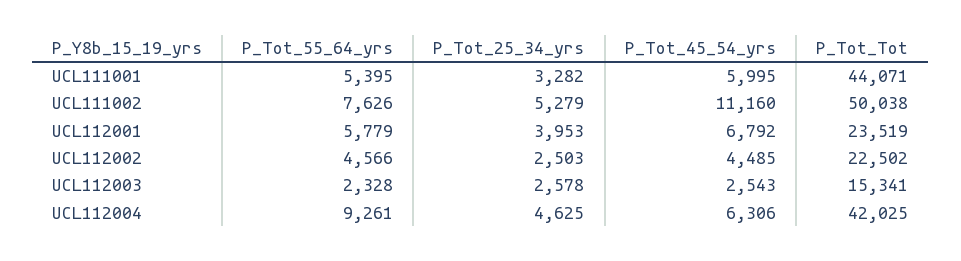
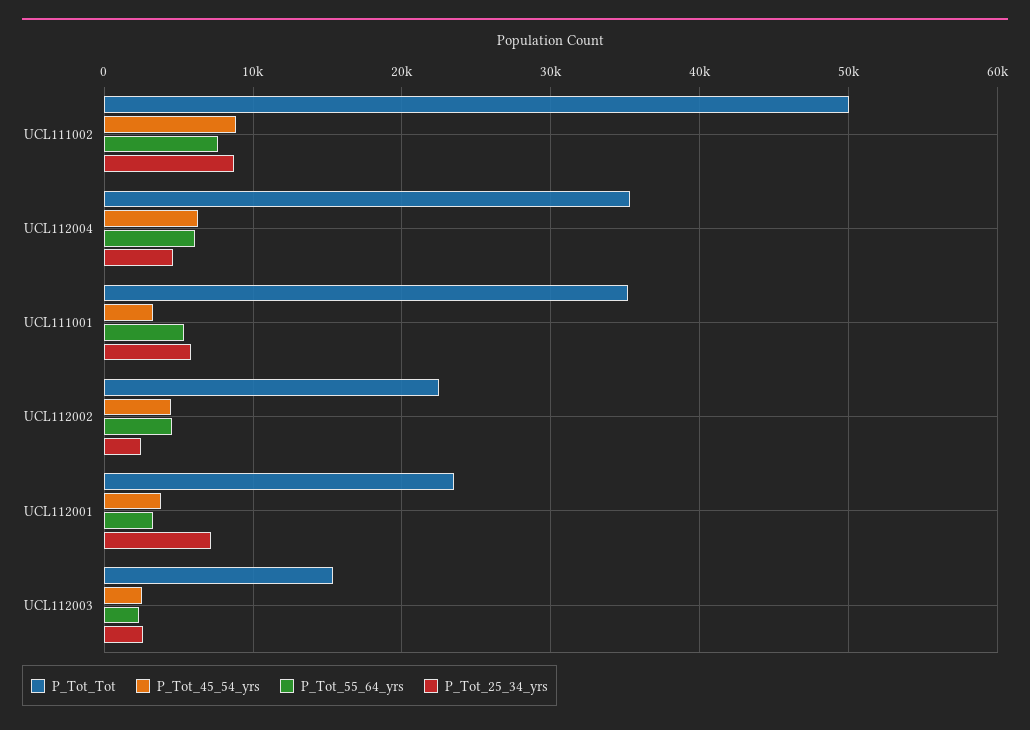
  {
    "P_Tot_55_64_yrs": {
      "UCL111001": 5395,
      "UCL111002": 7626,
-     "UCL112001": 5779,
+     "UCL112001": 3000,
      "UCL112002": 4566,
      "UCL112003": 2328,
-     "UCL112004": 9261
+     "UCL112004": 6000
    },
    "P_Tot_25_34_yrs": {
-     "UCL111001": 3282,
+     "UCL111001": 6000,
-     "UCL111002": 5279,
+     "UCL111002": 9000,
-     "UCL112001": 3953,
+     "UCL112001": 7000,
      "UCL112002": 2503,
      "UCL112003": 2578,
      "UCL112004": 4625
    },
    "P_Tot_45_54_yrs": {
-     "UCL111001": 5995,
+     "UCL111001": 3000,
-     "UCL111002": 11160,
+     "UCL111002": 9000,
-     "UCL112001": 6792,
+     "UCL112001": 4000,
      "UCL112002": 4485,
      "UCL112003": 2543,
      "UCL112004": 6306
    },
    "P_Tot_Tot": {
-     "UCL111001": 44071,
+     "UCL111001": 35000,
      "UCL111002": 50038,
      "UCL112001": 23519,
      "UCL112002": 22502,
      "UCL112003": 15341,
-     "UCL112004": 42025
+     "UCL112004": 35000
    }
  }

